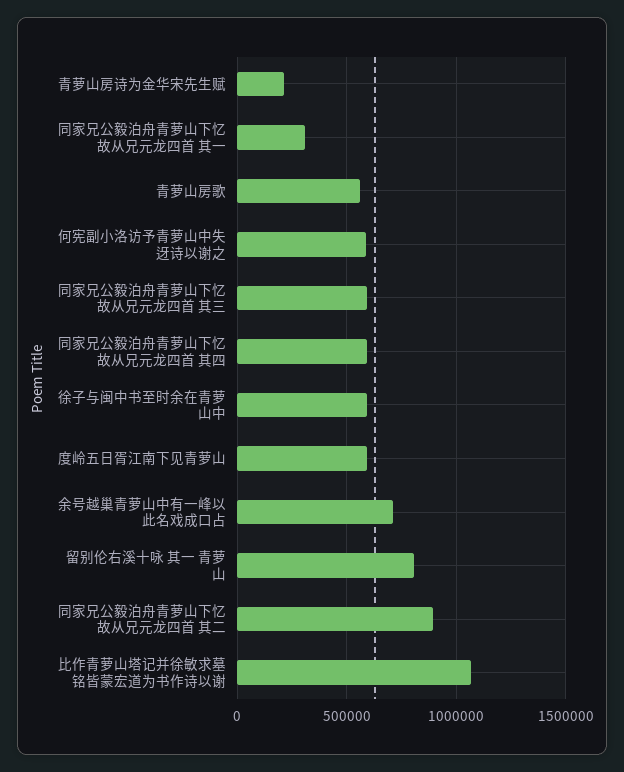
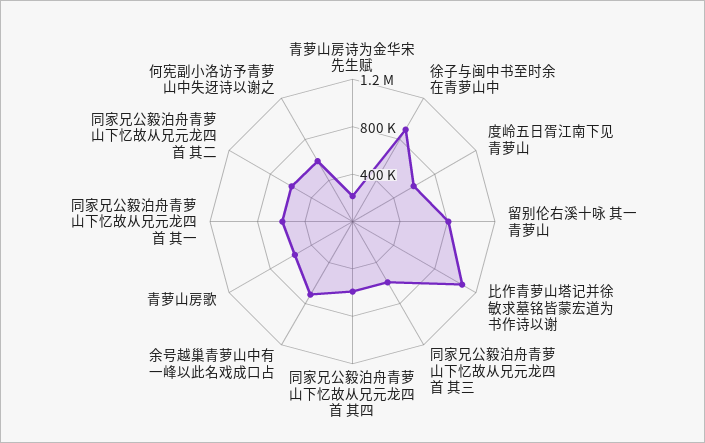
  {
    "青萝山房诗为金华宋先生赋": 200000,
-   "同家兄公毅泊舟青萝山下忆故从兄元龙四首 其一": 300000,
+   "同家兄公毅泊舟青萝山下忆故从兄元龙四首 其一": 600000,
    "青萝山房歌": 550000,
    "何宪副小洛访予青萝山中失迓诗以谢之": 600000,
    "同家兄公毅泊舟青萝山下忆故从兄元龙四首 其三": 600000,
    "同家兄公毅泊舟青萝山下忆故从兄元龙四首 其四": 600000,
-   "徐子与闽中书至时余在青萝山中": 600000,
+   "徐子与闽中书至时余在青萝山中": 900000,
    "度岭五日胥江南下见青萝山": 600000,
    "余号越巢青萝山中有一峰以此名戏成口占": 700000,
    "留别伦右溪十咏 其一 青萝山": 800000,
-   "同家兄公毅泊舟青萝山下忆故从兄元龙四首 其二": 900000,
+   "同家兄公毅泊舟青萝山下忆故从兄元龙四首 其二": 600000,
    "比作青萝山塔记并徐敏求墓铭皆蒙宏道为书作诗以谢": 1050000
  }

